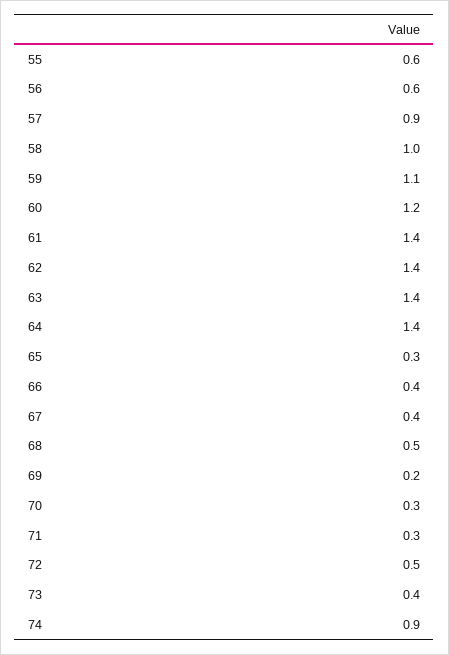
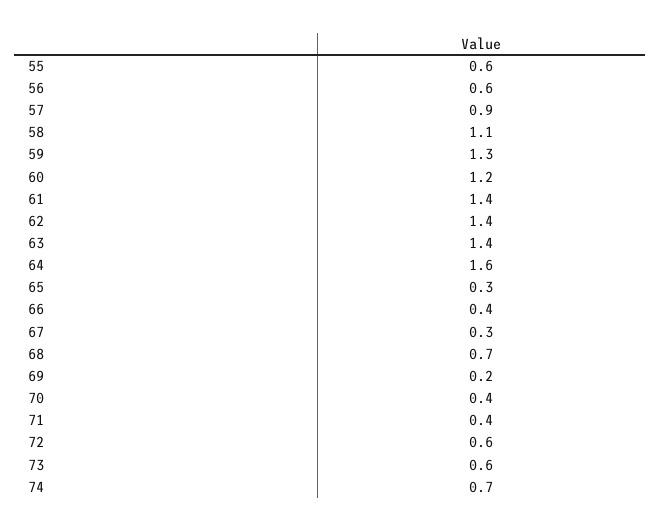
  {
    "55": 0.6,
    "56": 0.6,
    "57": 0.9,
-   "58": 1,
+   "58": 1.1,
-   "59": 1.1,
+   "59": 1.3,
    "60": 1.2,
    "61": 1.4,
    "62": 1.4,
    "63": 1.4,
-   "64": 1.4,
+   "64": 1.6,
    "65": 0.3,
    "66": 0.4,
-   "67": 0.4,
+   "67": 0.3,
-   "68": 0.5,
+   "68": 0.7,
    "69": 0.2,
-   "70": 0.3,
+   "70": 0.4,
-   "71": 0.3,
+   "71": 0.4,
-   "72": 0.5,
+   "72": 0.6,
-   "73": 0.4,
+   "73": 0.6,
-   "74": 0.9
+   "74": 0.7
  }

